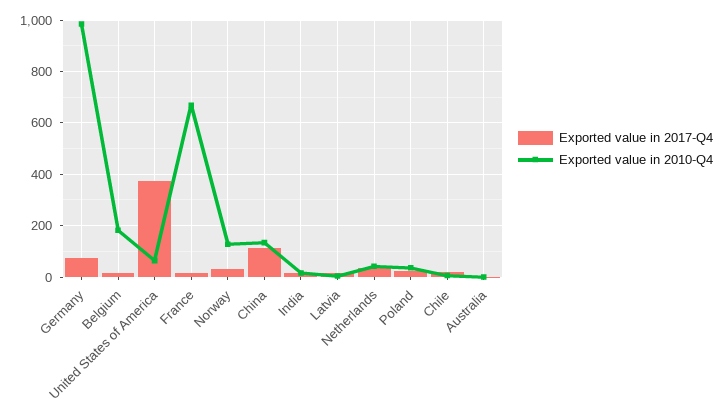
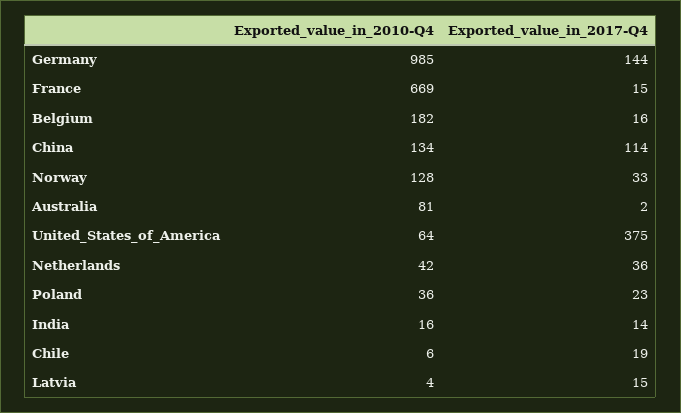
  {
    "Exported value in 2017-Q4": {
-     "Germany": 75,
+     "Germany": 144,
      "Belgium": 16,
      "United States of America": 375,
      "France": 15,
      "Norway": 33,
      "China": 114,
      "India": 14,
      "Latvia": 15,
      "Netherlands": 36,
      "Poland": 23,
      "Chile": 19,
      "Australia": 2
    },
    "Exported value in 2010-Q4": {
      "Germany": 985,
      "Belgium": 182,
      "United States of America": 64,
      "France": 669,
      "Norway": 128,
      "China": 134,
      "India": 16,
      "Latvia": 4,
      "Netherlands": 42,
      "Poland": 36,
      "Chile": 6,
-     "Australia": 0
+     "Australia": 81
    }
  }

